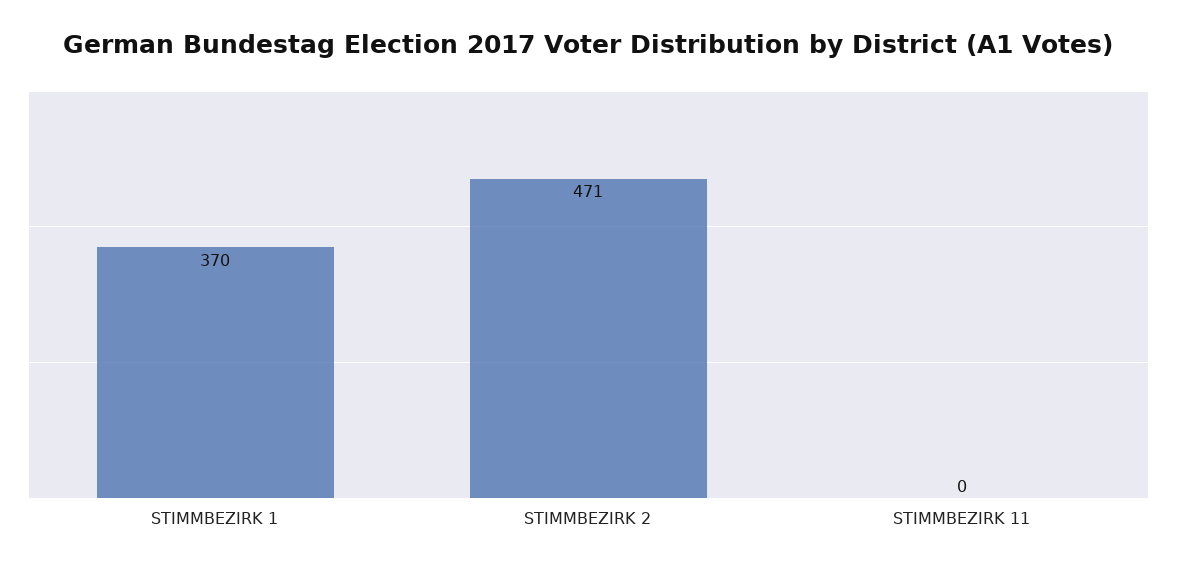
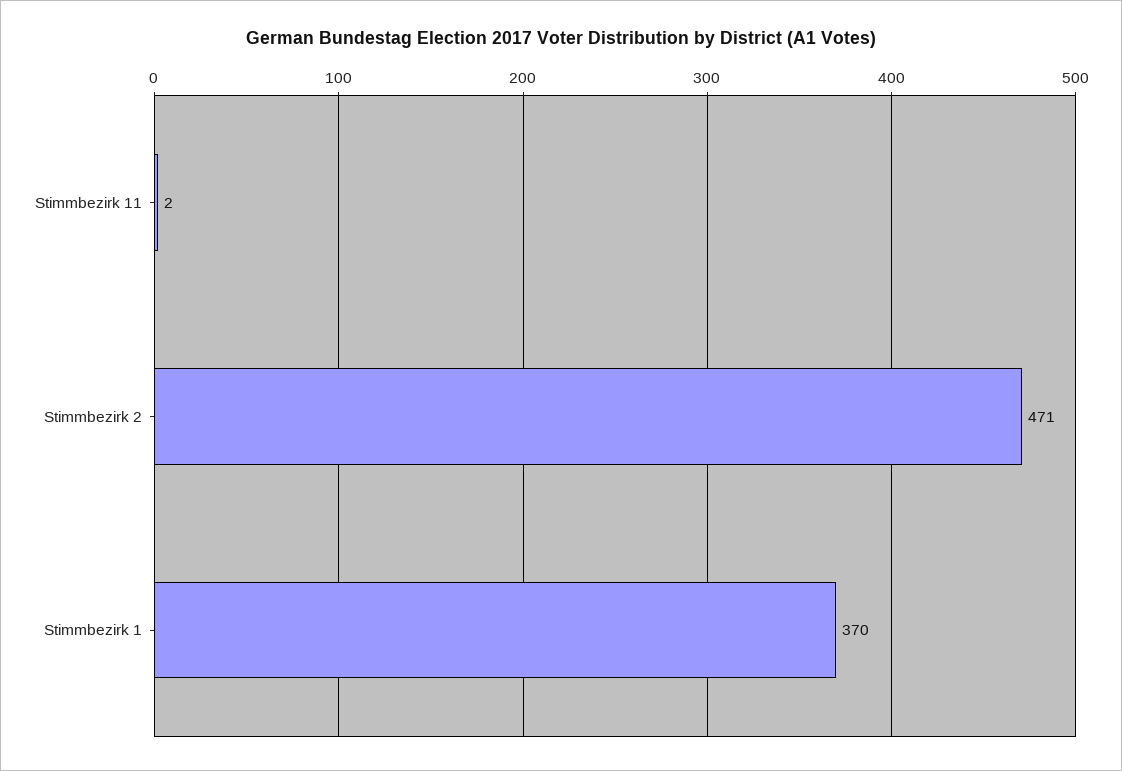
  {
    "STIMMBEZIRK 1": 370,
    "STIMMBEZIRK 2": 471,
-   "STIMMBEZIRK 11": 0
+   "STIMMBEZIRK 11": 2
  }

